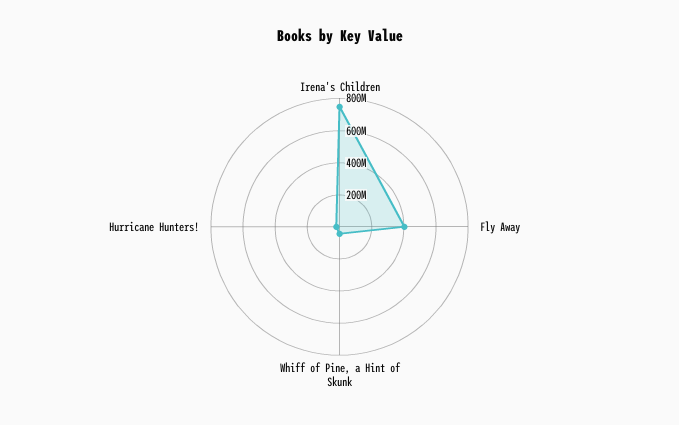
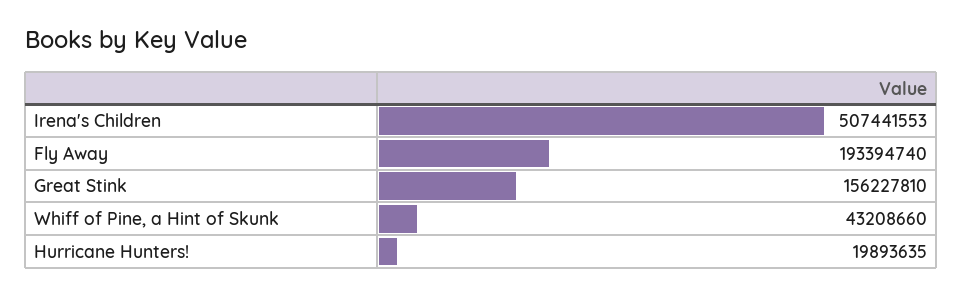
  {
-   "Irena's Children": 750000000,
+   "Irena's Children": 507441553,
-   "Fly Away": 400000000,
+   "Fly Away": 193394740,
    "Whiff of Pine, a Hint of Skunk": 43208660,
-   "Hurricane Hunters!": 19893635
+   "Hurricane Hunters!": 19893635,
+   "Great Stink": 156227810
  }

